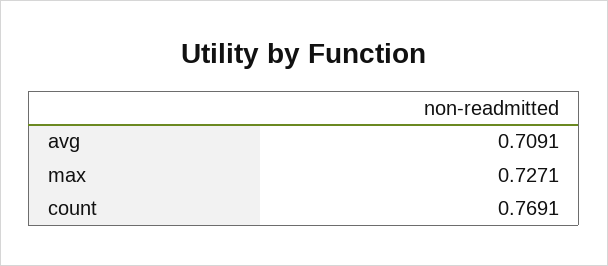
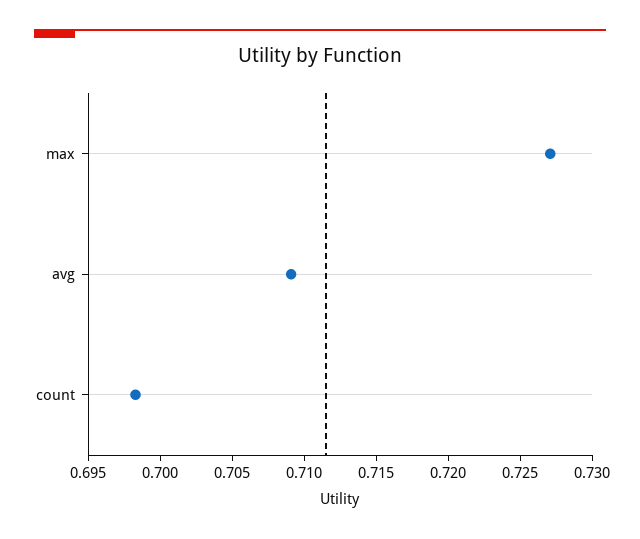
  {
    "avg": 0.7091,
    "max": 0.7271,
-   "count": 0.7691
+   "count": 0.698
  }

